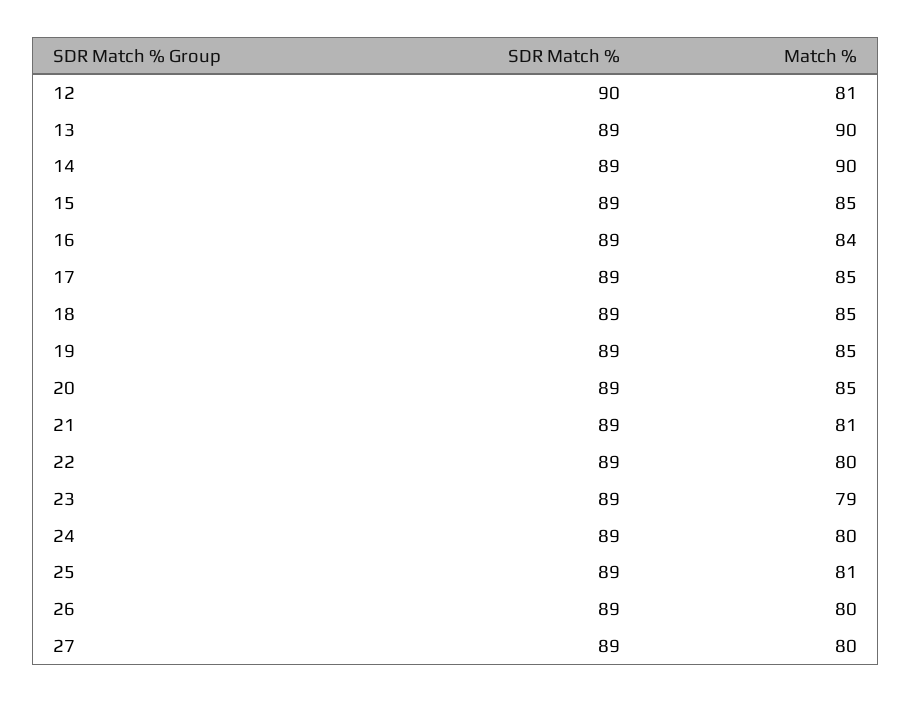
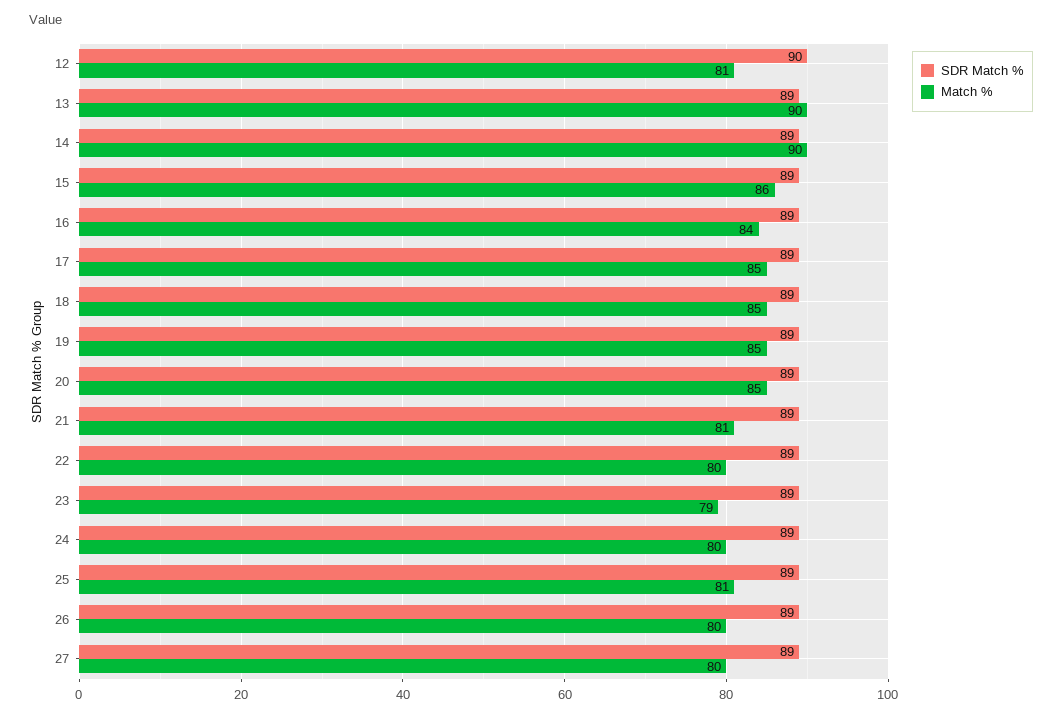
  {
    "SDR Match %": {
      "12": 90,
      "13": 89,
      "14": 89,
      "15": 89,
      "16": 89,
      "17": 89,
      "18": 89,
      "19": 89,
      "20": 89,
      "21": 89,
      "22": 89,
      "23": 89,
      "24": 89,
      "25": 89,
      "26": 89,
      "27": 89
    },
    "Match %": {
      "12": 81,
      "13": 90,
      "14": 90,
-     "15": 85,
+     "15": 86,
      "16": 84,
      "17": 85,
      "18": 85,
      "19": 85,
      "20": 85,
      "21": 81,
      "22": 80,
      "23": 79,
      "24": 80,
      "25": 81,
      "26": 80,
      "27": 80
    }
  }

